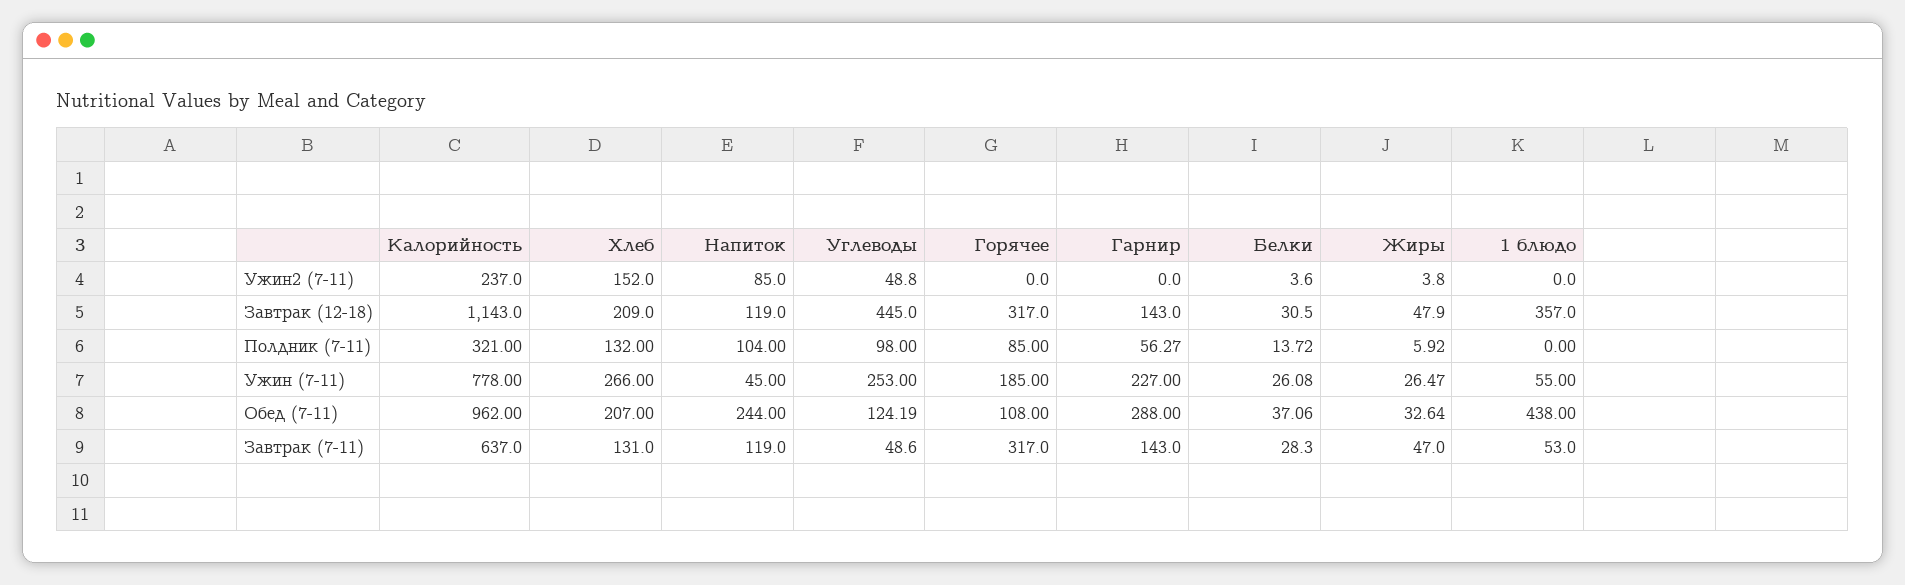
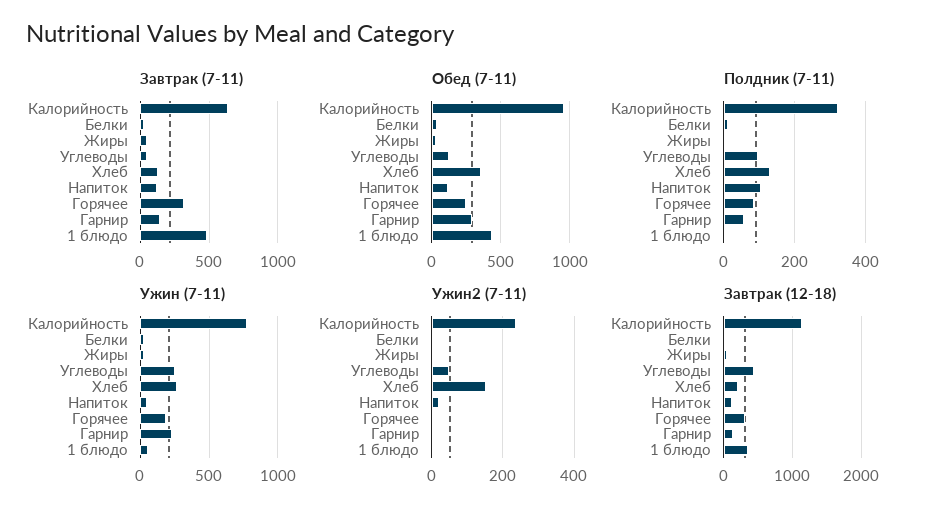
  {
    "Ужин2 (7-11)": {
      "Калорийность": 237,
      "Хлеб": 152,
-     "Напиток": 85,
+     "Напиток": 20,
      "Углеводы": 48.8,
      "Горячее": 0,
      "Гарнир": 0,
      "Белки": 3.6,
      "Жиры": 3.8,
      "1 блюдо": 0
    },
    "Завтрак (12-18)": {
      "Калорийность": 1143,
      "Хлеб": 209,
      "Напиток": 119,
      "Углеводы": 445,
      "Горячее": 317,
      "Гарнир": 143,
      "Белки": 30.5,
      "Жиры": 47.9,
      "1 блюдо": 357
    },
    "Полдник (7-11)": {
      "Калорийность": 321,
      "Хлеб": 132,
      "Напиток": 104,
      "Углеводы": 98,
      "Горячее": 85,
      "Гарнир": 56.27,
      "Белки": 13.72,
      "Жиры": 5.92,
      "1 блюдо": 0
    },
    "Ужин (7-11)": {
      "Калорийность": 778,
      "Хлеб": 266,
      "Напиток": 45,
      "Углеводы": 253,
      "Горячее": 185,
      "Гарнир": 227,
      "Белки": 26.08,
      "Жиры": 26.47,
      "1 блюдо": 55
    },
    "Обед (7-11)": {
      "Калорийность": 962,
-     "Хлеб": 207,
+     "Хлеб": 350,
-     "Напиток": 244,
+     "Напиток": 100,
      "Углеводы": 124.19,
-     "Горячее": 108,
+     "Горячее": 250,
      "Гарнир": 288,
      "Белки": 37.06,
      "Жиры": 32.64,
      "1 блюдо": 438
    },
    "Завтрак (7-11)": {
      "Калорийность": 637,
      "Хлеб": 131,
      "Напиток": 119,
      "Углеводы": 48.6,
      "Горячее": 317,
      "Гарнир": 143,
      "Белки": 28.3,
      "Жиры": 47,
-     "1 блюдо": 53
+     "1 блюдо": 500
    }
  }

